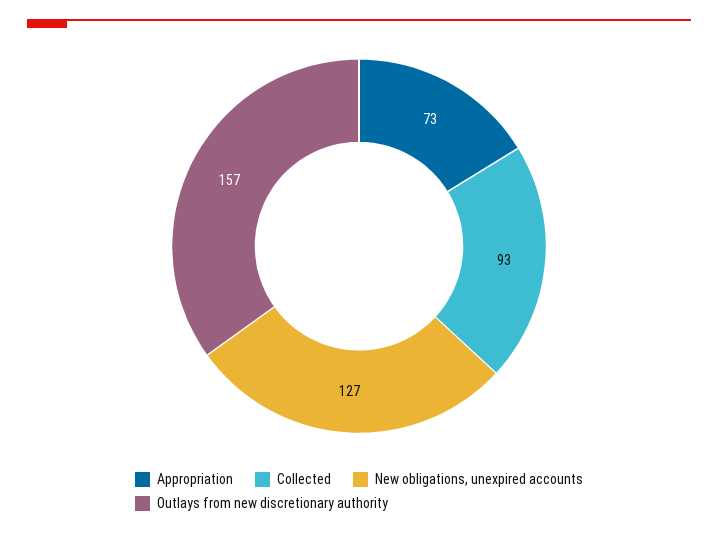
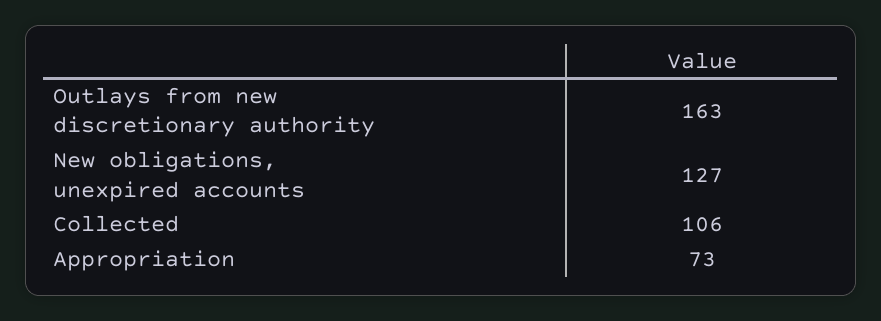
  {
    "Appropriation": 73,
-   "Collected": 93,
+   "Collected": 106,
    "New obligations, unexpired accounts": 127,
-   "Outlays from new discretionary authority": 157
+   "Outlays from new discretionary authority": 163
  }

